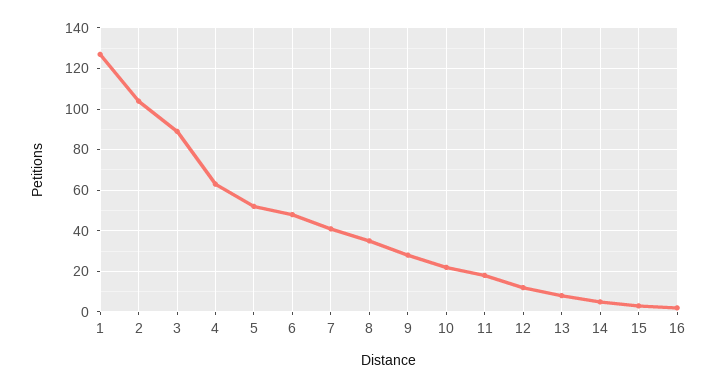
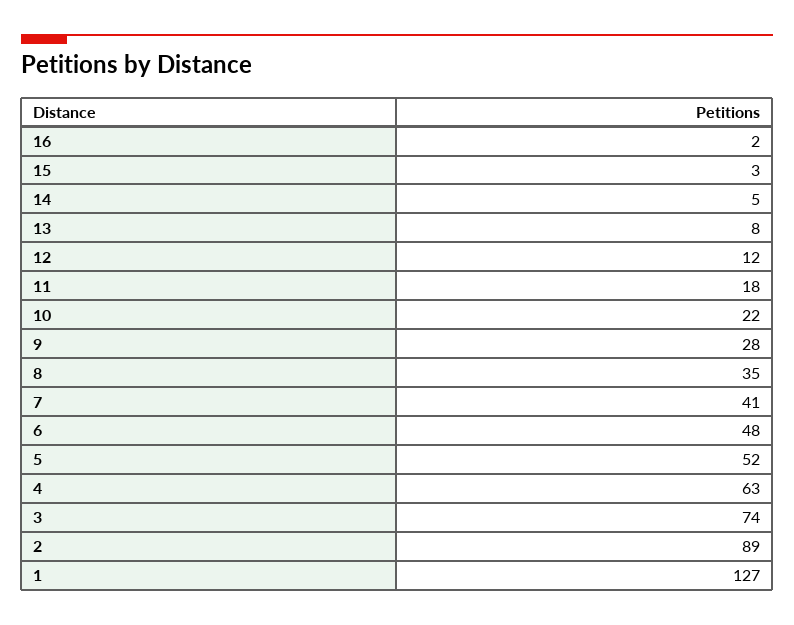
  {
    "1": 127,
-   "2": 105,
+   "2": 89,
-   "3": 90,
+   "3": 74,
    "4": 63,
    "5": 52,
    "6": 48,
    "7": 41,
    "8": 35,
    "9": 28,
    "10": 22,
    "11": 18,
    "12": 12,
    "13": 8,
    "14": 5,
    "15": 3,
    "16": 2
  }

